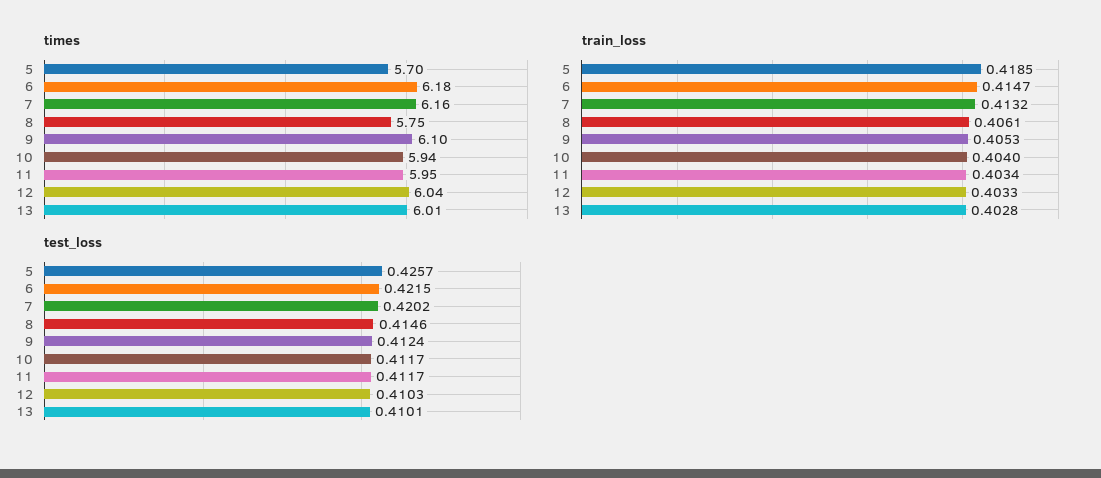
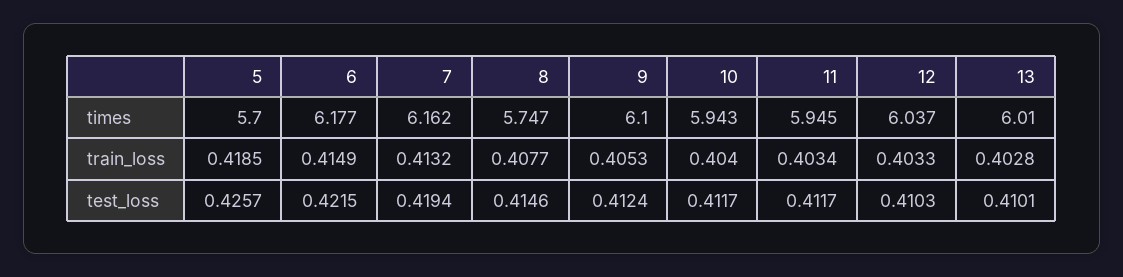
  {
    "times": {
      "5": 5.7,
      "6": 6.177,
      "7": 6.162,
      "8": 5.747,
      "9": 6.1,
      "10": 5.943,
      "11": 5.945,
      "12": 6.037,
      "13": 6.01
    },
    "train_loss": {
      "5": 0.4185,
-     "6": 0.4147,
+     "6": 0.4149,
      "7": 0.4132,
-     "8": 0.4061,
+     "8": 0.4077,
      "9": 0.4053,
      "10": 0.404,
      "11": 0.4034,
      "12": 0.4033,
      "13": 0.4028
    },
    "test_loss": {
      "5": 0.4257,
      "6": 0.4215,
-     "7": 0.4202,
+     "7": 0.4194,
      "8": 0.4146,
      "9": 0.4124,
      "10": 0.4117,
      "11": 0.4117,
      "12": 0.4103,
      "13": 0.4101
    }
  }

